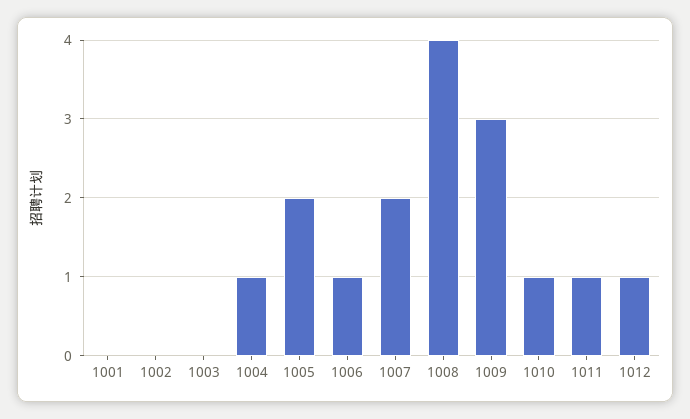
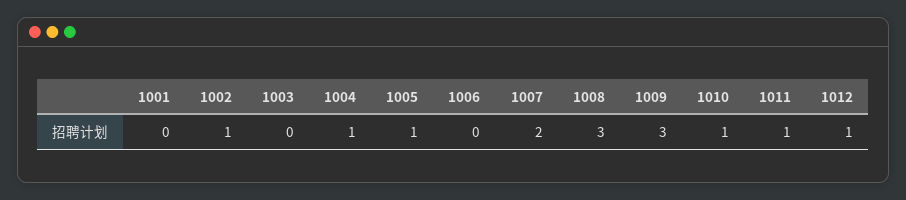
  {
    "1001": 0,
-   "1002": 0,
+   "1002": 1,
    "1003": 0,
    "1004": 1,
-   "1005": 2,
+   "1005": 1,
-   "1006": 1,
+   "1006": 0,
    "1007": 2,
-   "1008": 4,
+   "1008": 3,
    "1009": 3,
    "1010": 1,
    "1011": 1,
    "1012": 1
  }

